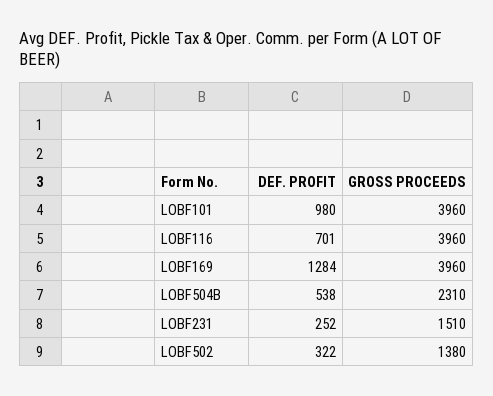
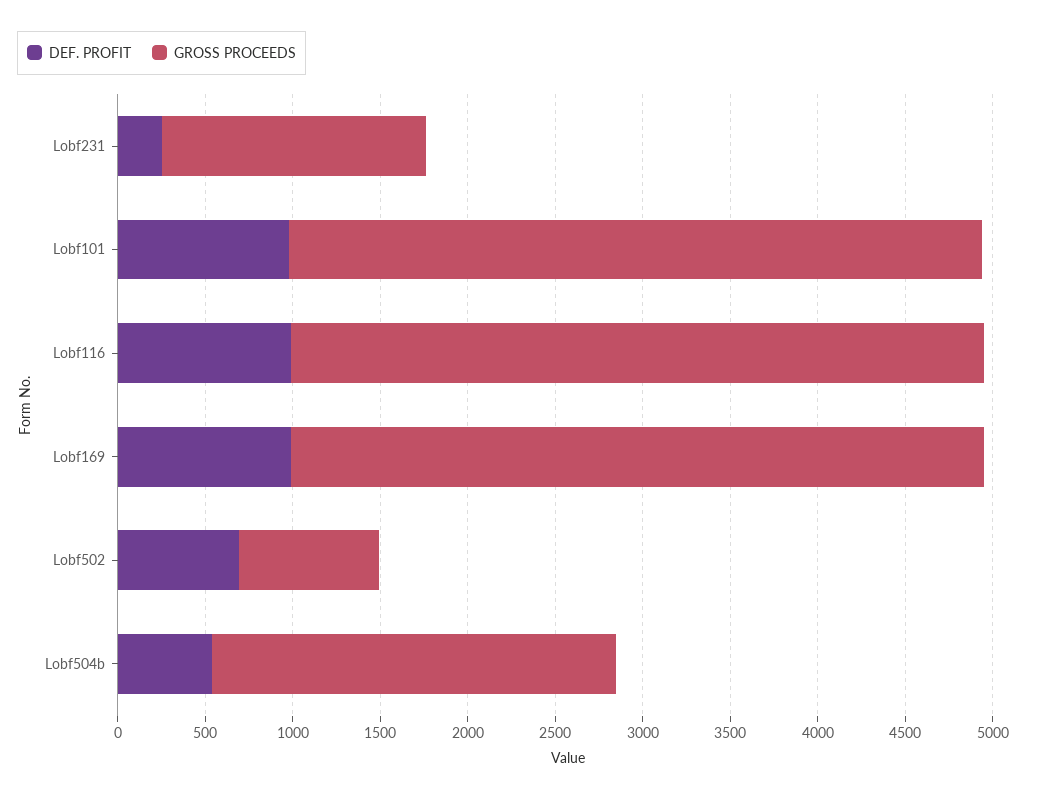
  {
    "DEF. PROFIT": {
      "LOBF101": 980,
-     "LOBF116": 701,
+     "LOBF116": 1000,
-     "LOBF169": 1284,
+     "LOBF169": 1000,
      "LOBF504B": 538,
      "LOBF231": 252,
-     "LOBF502": 322
+     "LOBF502": 700
    },
    "GROSS PROCEEDS": {
      "LOBF101": 3960,
      "LOBF116": 3960,
      "LOBF169": 3960,
      "LOBF504B": 2310,
      "LOBF231": 1510,
-     "LOBF502": 1380
+     "LOBF502": 800
    }
  }

